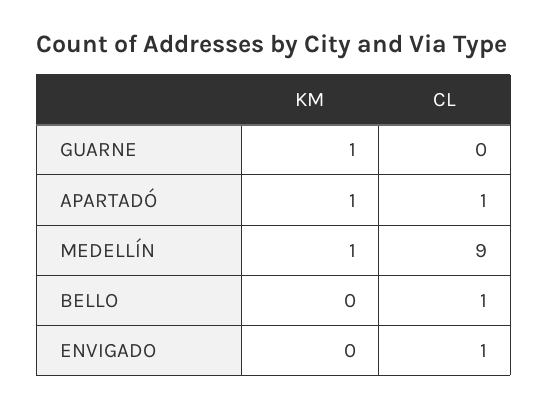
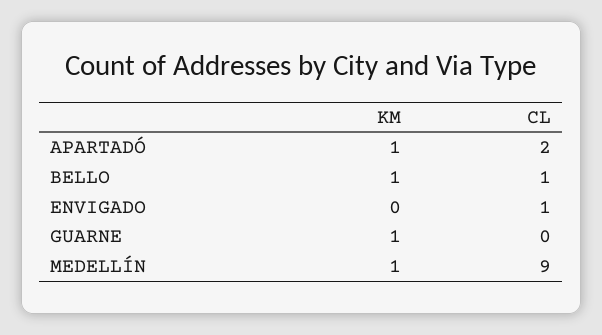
  {
    "KM": {
      "GUARNE": 1,
      "APARTADÓ": 1,
      "MEDELLÍN": 1,
-     "BELLO": 0,
+     "BELLO": 1,
      "ENVIGADO": 0
    },
    "CL": {
      "GUARNE": 0,
-     "APARTADÓ": 1,
+     "APARTADÓ": 2,
      "MEDELLÍN": 9,
      "BELLO": 1,
      "ENVIGADO": 1
    }
  }

